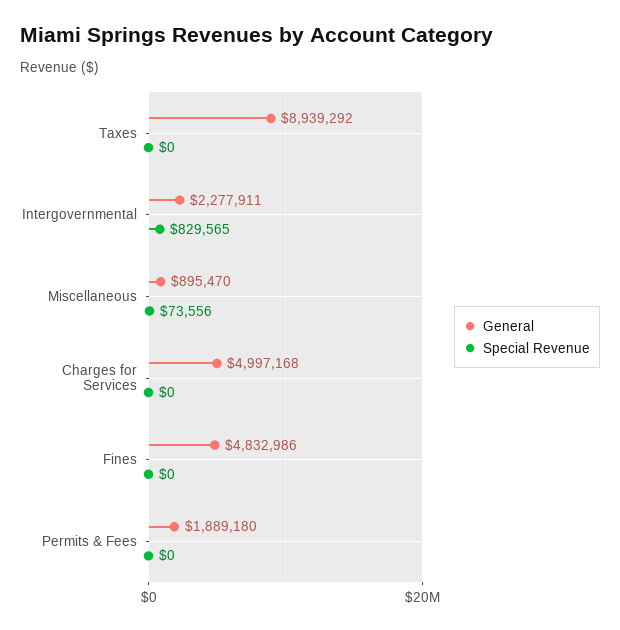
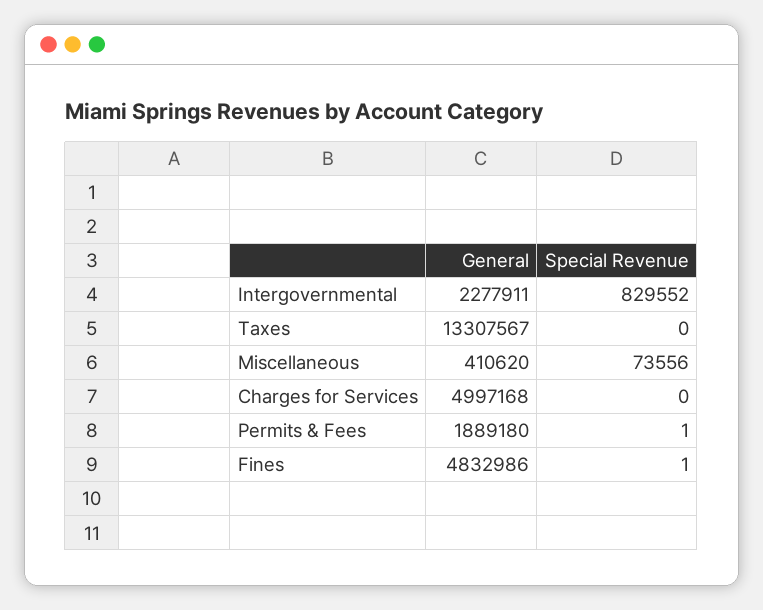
  {
    "General": {
-     "Taxes": 8939292,
+     "Taxes": 13307567,
      "Intergovernmental": 2277911,
-     "Miscellaneous": 895470,
+     "Miscellaneous": 410620,
      "Charges for Services": 4997168,
      "Fines": 4832986,
      "Permits & Fees": 1889180
    },
    "Special Revenue": {
      "Taxes": 0,
-     "Intergovernmental": 829565,
+     "Intergovernmental": 829552,
      "Miscellaneous": 73556,
      "Charges for Services": 0,
-     "Fines": 0,
+     "Fines": 1,
-     "Permits & Fees": 0
+     "Permits & Fees": 1
    }
  }

